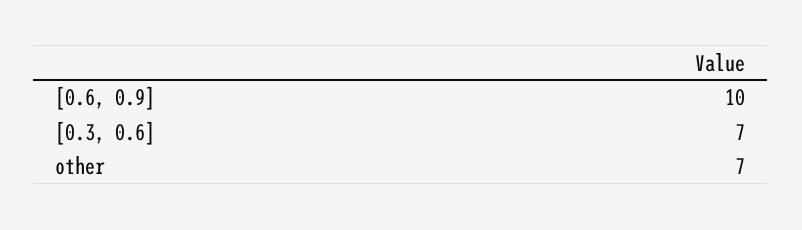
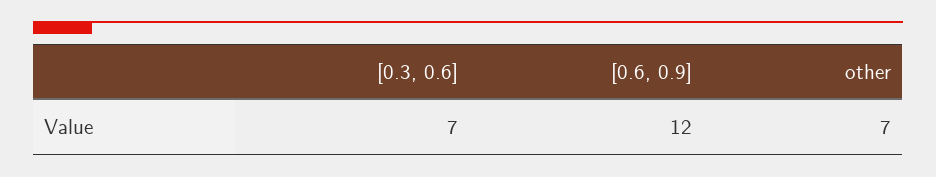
  {
-   "[0.6, 0.9]": 10,
+   "[0.6, 0.9]": 12,
    "[0.3, 0.6]": 7,
    "other": 7
  }

